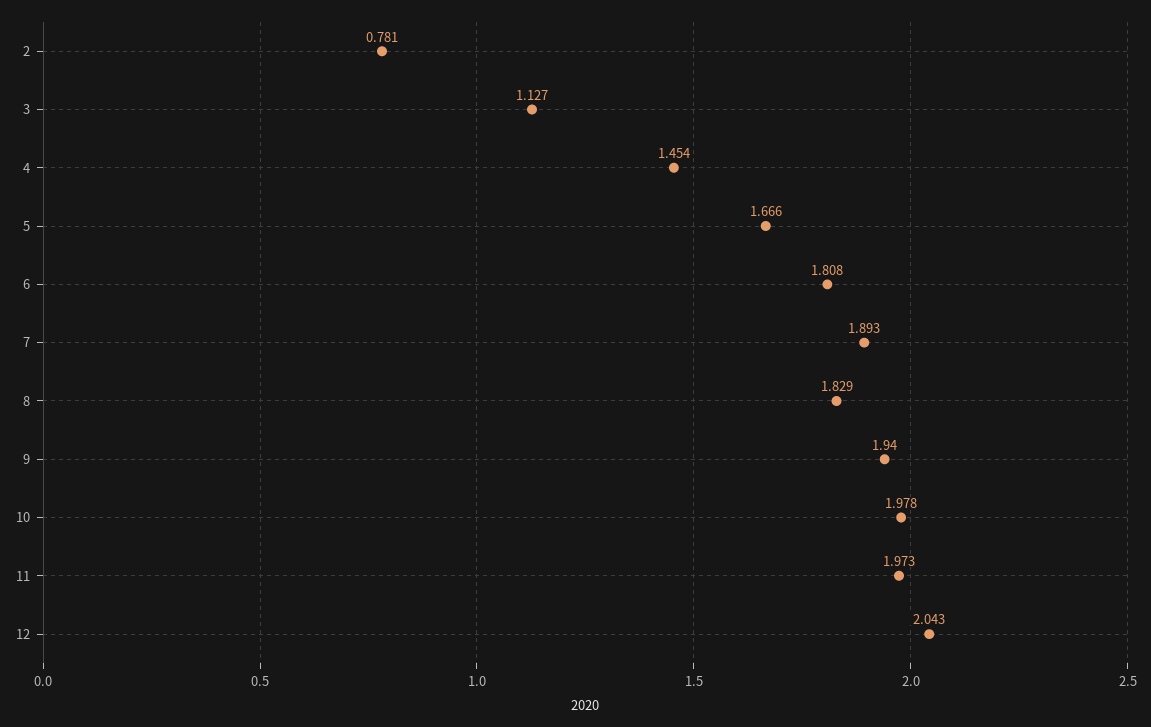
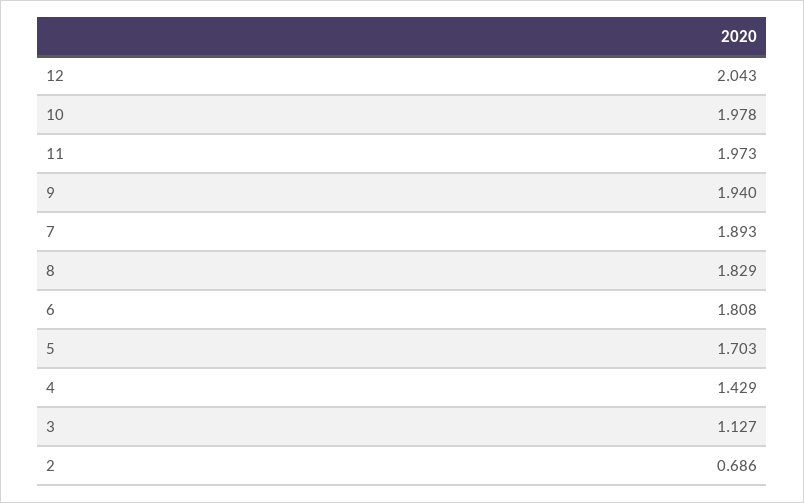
  {
-   "2": 0.781,
+   "2": 0.686,
    "3": 1.127,
-   "4": 1.454,
+   "4": 1.429,
-   "5": 1.666,
+   "5": 1.703,
    "6": 1.808,
    "7": 1.893,
    "8": 1.829,
    "9": 1.94,
    "10": 1.978,
    "11": 1.973,
    "12": 2.043
  }

